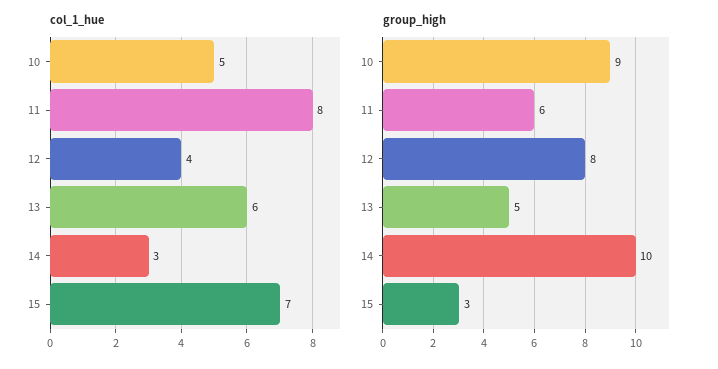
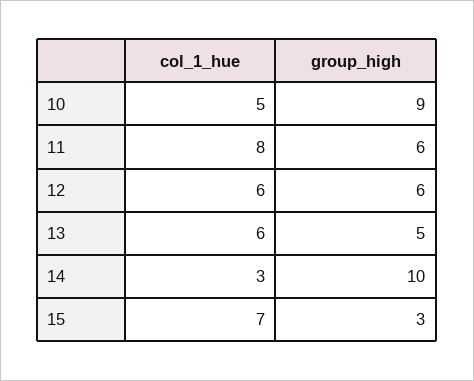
  {
    "col_1_hue": {
      "10": 5,
      "11": 8,
-     "12": 4,
+     "12": 6,
      "13": 6,
      "14": 3,
      "15": 7
    },
    "group_high": {
      "10": 9,
      "11": 6,
-     "12": 8,
+     "12": 6,
      "13": 5,
      "14": 10,
      "15": 3
    }
  }

